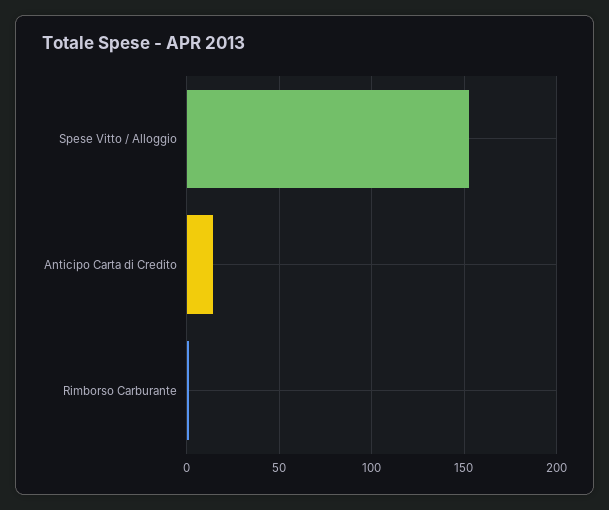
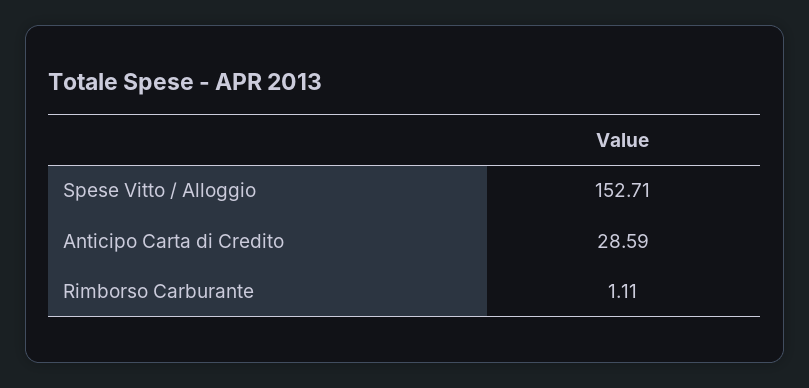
  {
    "Spese Vitto / Alloggio": 152.71,
-   "Anticipo Carta di Credito": 15,
+   "Anticipo Carta di Credito": 28.59,
    "Rimborso Carburante": 1.11
  }

